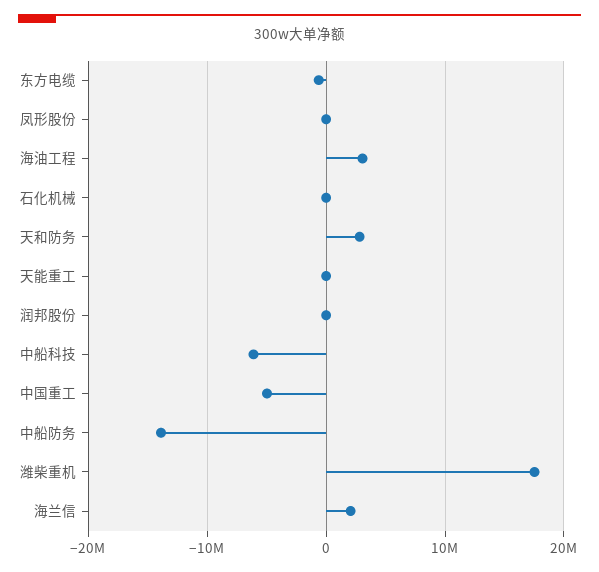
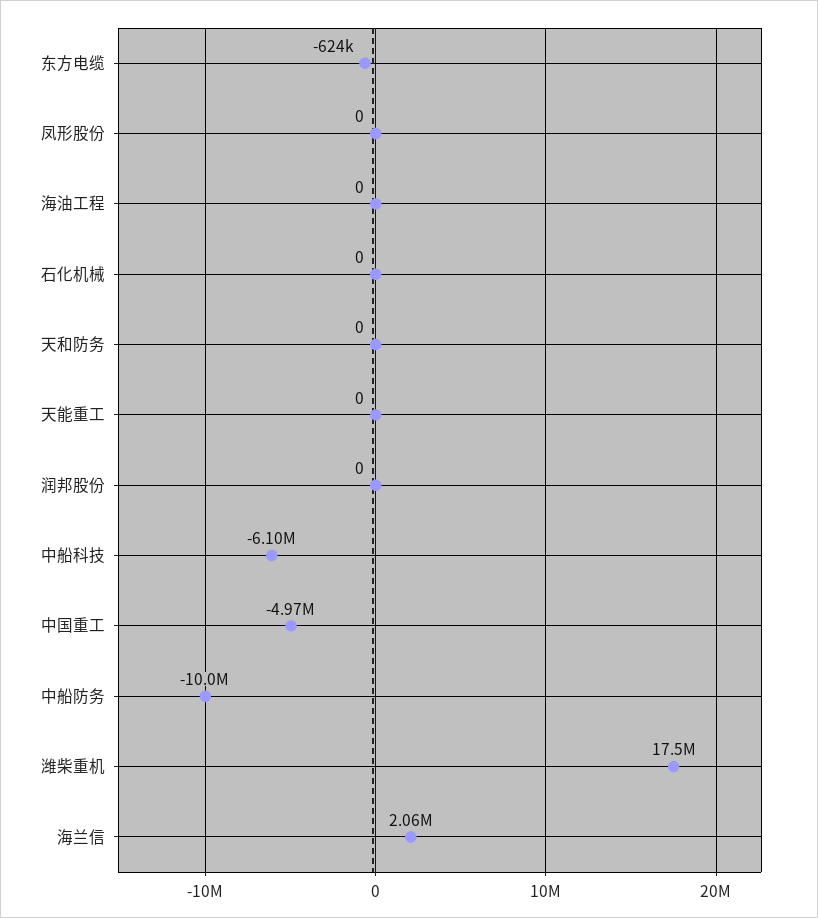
  {
    "东方电缆": -624000,
    "凤形股份": 0,
-   "海油工程": 3000000,
+   "海油工程": 0,
    "石化机械": 0,
-   "天和防务": 3000000,
+   "天和防务": 0,
    "天能重工": 0,
    "润邦股份": 0,
    "中船科技": -6100000,
    "中国重工": -4970000,
-   "中船防务": -14000000,
+   "中船防务": -10000000,
    "潍柴重机": 17500000,
    "海兰信": 2060000
  }

